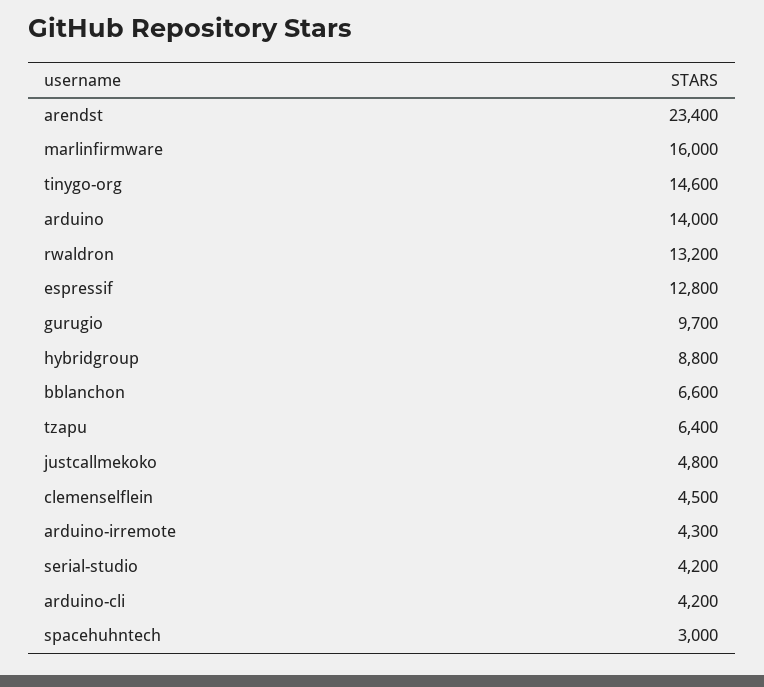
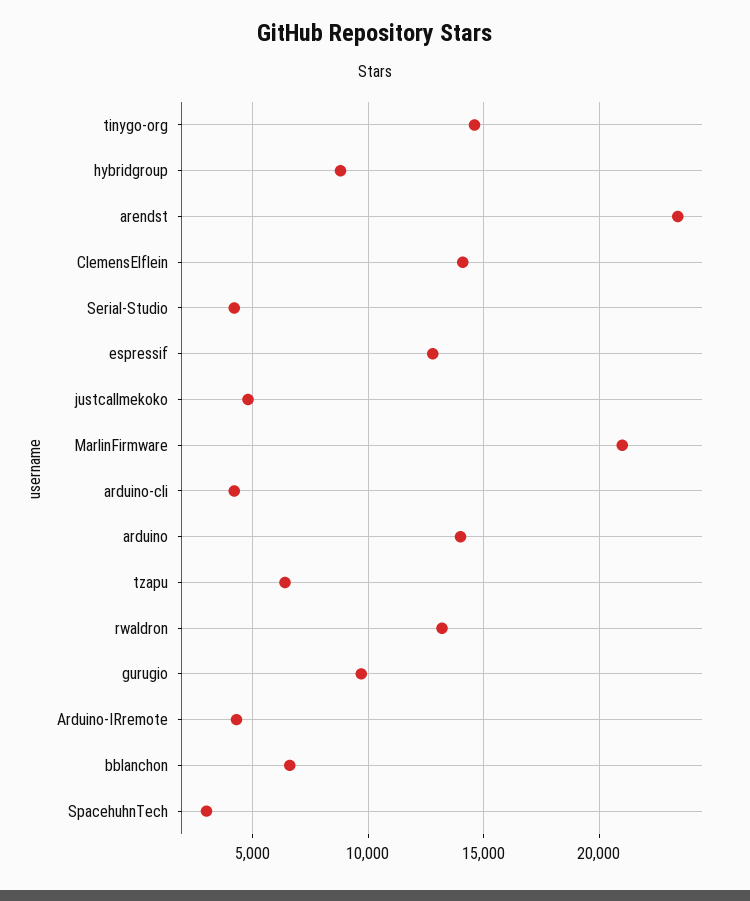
  {
    "arendst": 23400,
-   "marlinfirmware": 16000,
+   "marlinfirmware": 21000,
    "tinygo-org": 14600,
    "arduino": 14000,
    "rwaldron": 13200,
    "espressif": 12800,
    "gurugio": 9700,
    "hybridgroup": 8800,
    "bblanchon": 6600,
    "tzapu": 6400,
    "justcallmekoko": 4800,
-   "clemenselflein": 4500,
+   "clemenselflein": 14000,
    "arduino-irremote": 4300,
    "serial-studio": 4200,
    "arduino-cli": 4200,
    "spacehuhntech": 3000
  }

